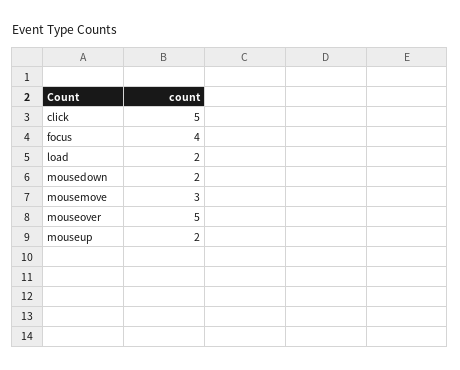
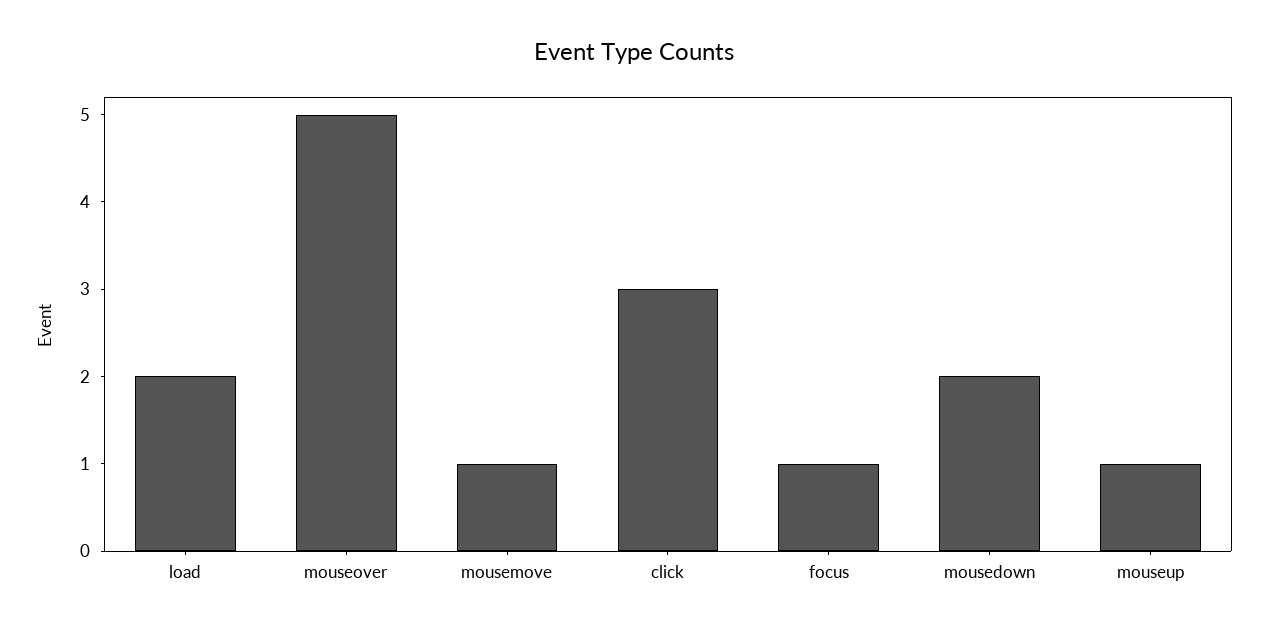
  {
-   "click": 5,
+   "click": 3,
-   "focus": 4,
+   "focus": 1,
    "load": 2,
    "mousedown": 2,
-   "mousemove": 3,
+   "mousemove": 1,
    "mouseover": 5,
-   "mouseup": 2
+   "mouseup": 1
  }

